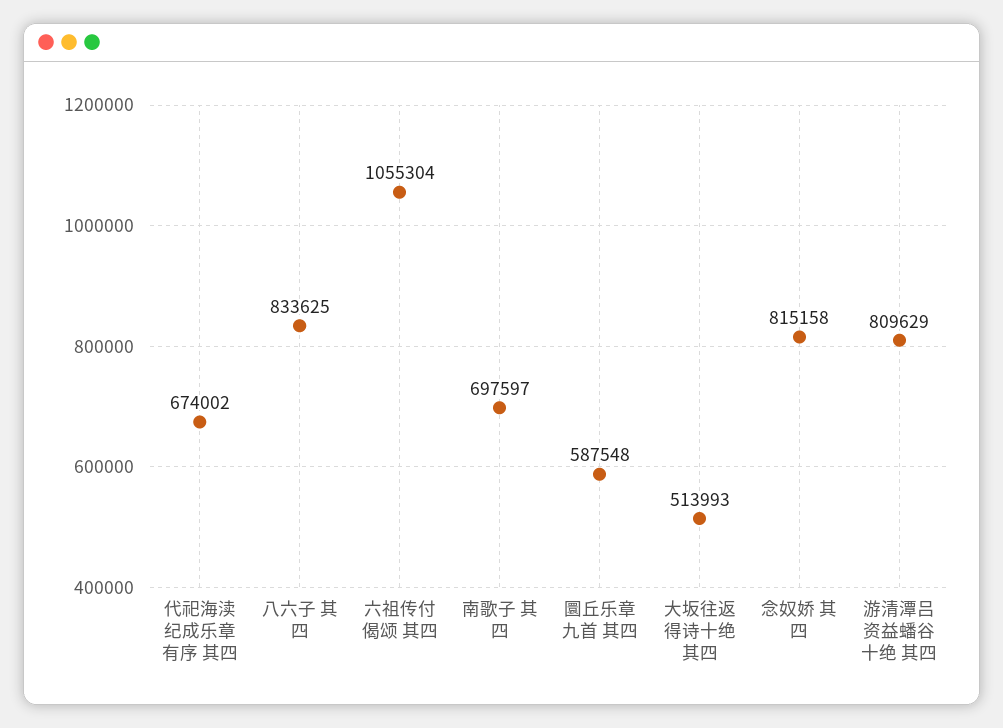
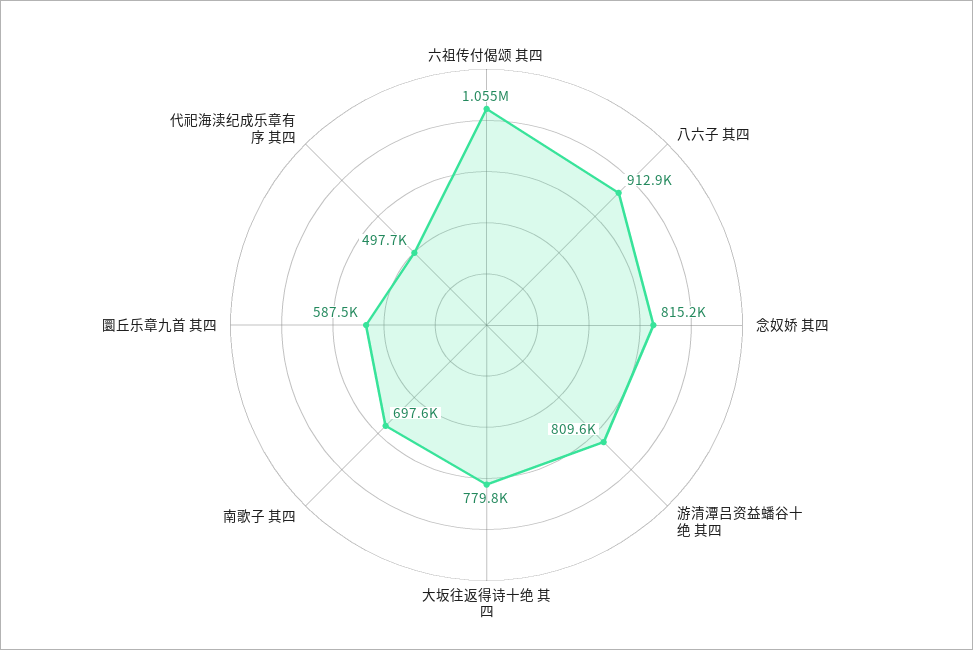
  {
-   "代祀海渎纪成乐章有序 其四": 674002,
+   "代祀海渎纪成乐章有序 其四": 497700,
-   "八六子 其四": 833625,
+   "八六子 其四": 912900,
    "六祖传付偈颂 其四": 1055304,
    "南歌子 其四": 697597,
    "圜丘乐章九首 其四": 587548,
-   "大坂往返得诗十绝 其四": 513993,
+   "大坂往返得诗十绝 其四": 779800,
    "念奴娇 其四": 815158,
    "游清潭吕资益蟠谷十绝 其四": 809629
  }

